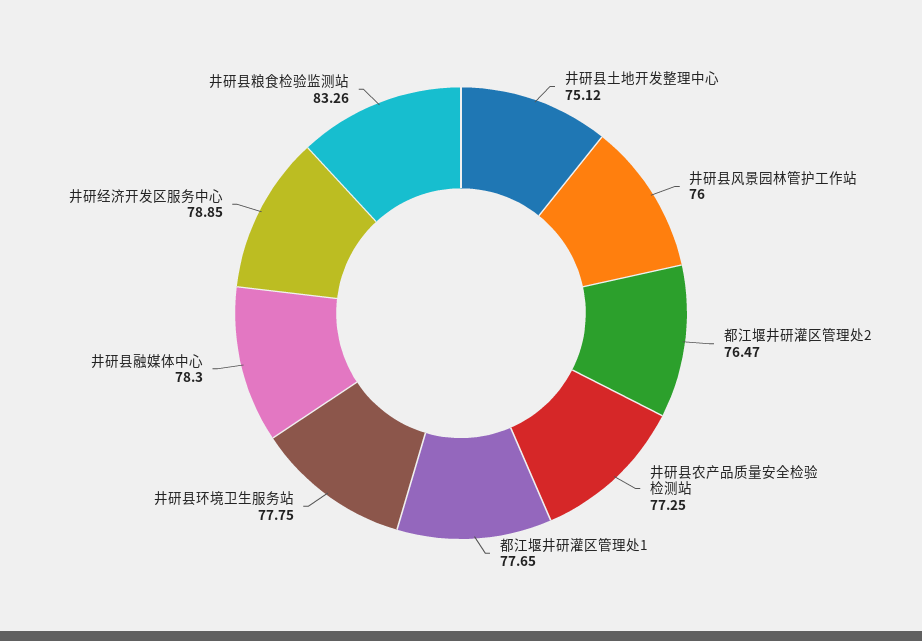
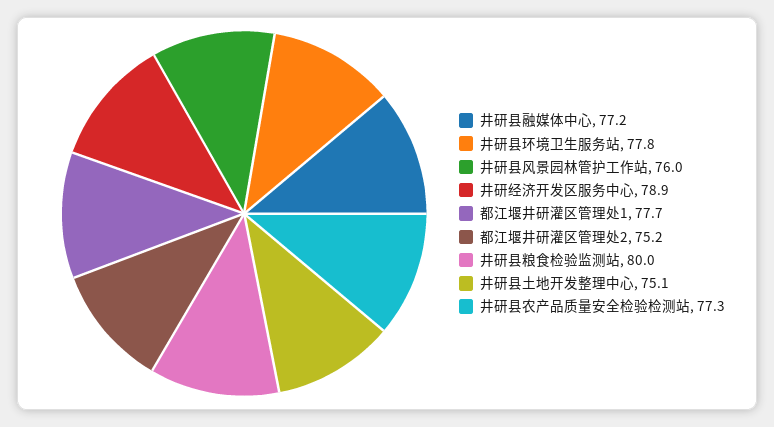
  {
    "井研县土地开发整理中心": 75.12,
    "井研县风景园林管护工作站": 76,
-   "都江堰井研灌区管理处2": 76.47,
+   "都江堰井研灌区管理处2": 75.2,
    "井研县农产品质量安全检验检测站": 77.25,
    "都江堰井研灌区管理处1": 77.65,
    "井研县环境卫生服务站": 77.75,
-   "井研县融媒体中心": 78.3,
+   "井研县融媒体中心": 77.2,
    "井研经济开发区服务中心": 78.85,
-   "井研县粮食检验监测站": 83.26
+   "井研县粮食检验监测站": 80
  }

